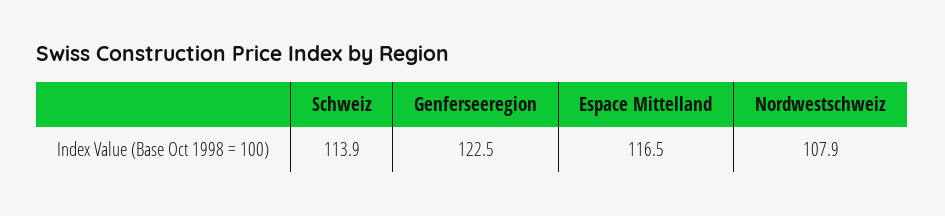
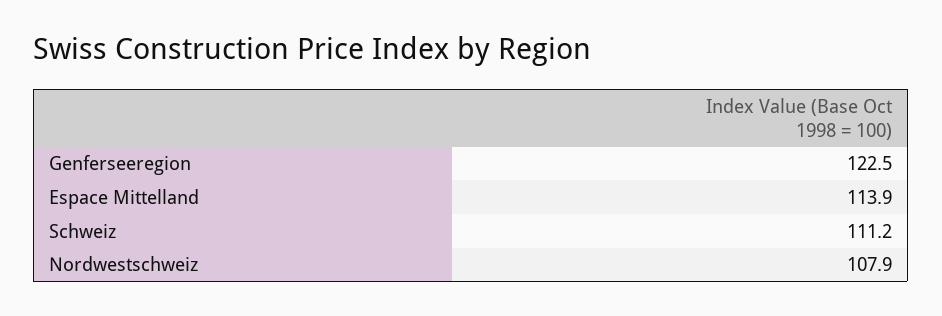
  {
-   "Schweiz": 113.9,
+   "Schweiz": 111.2,
    "Genferseeregion": 122.5,
-   "Espace Mittelland": 116.5,
+   "Espace Mittelland": 113.9,
    "Nordwestschweiz": 107.9
  }

